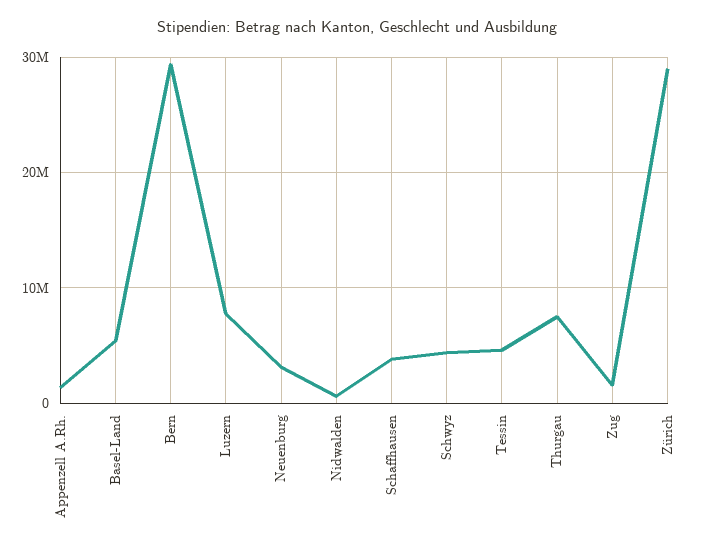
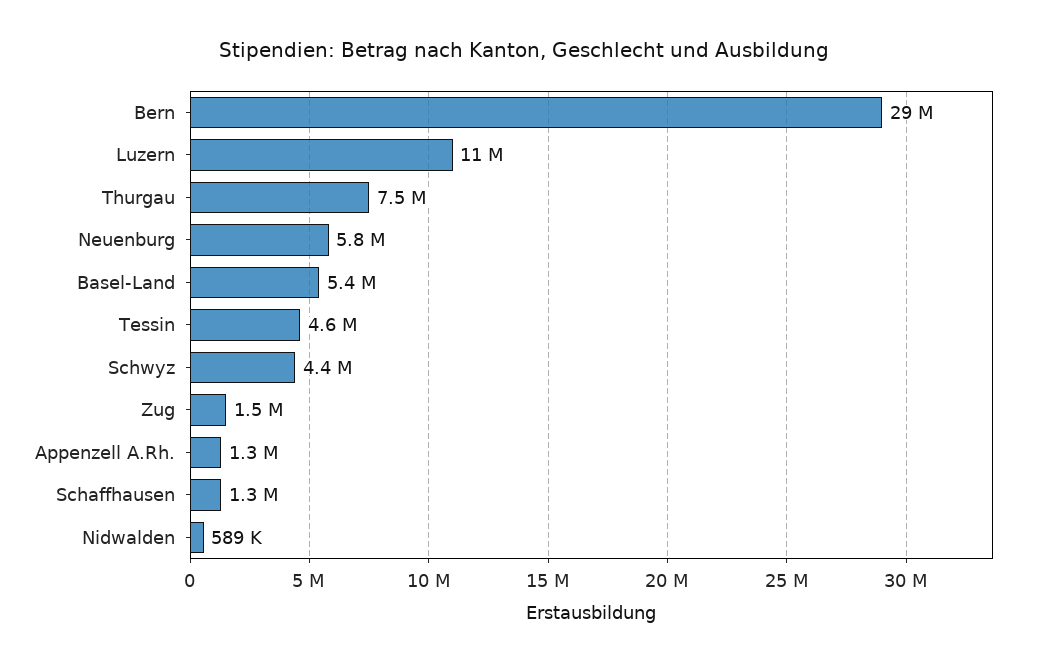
  {
    "Appenzell A.Rh.": 1300000,
    "Basel-Land": 5400000,
    "Bern": 29000000,
-   "Luzern": 8000000,
+   "Luzern": 11000000,
-   "Neuenburg": 3000000,
+   "Neuenburg": 5800000,
    "Nidwalden": 589000,
-   "Schaffhausen": 4000000,
+   "Schaffhausen": 1300000,
    "Schwyz": 4400000,
    "Tessin": 4600000,
    "Thurgau": 7500000,
-   "Zug": 1500000,
+   "Zug": 1500000
-   "Zürich": 29000000
  }

